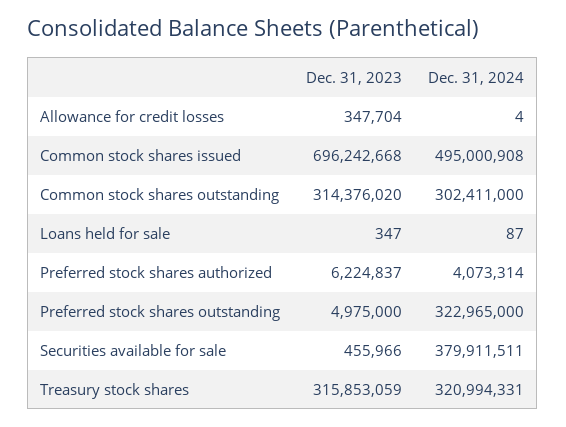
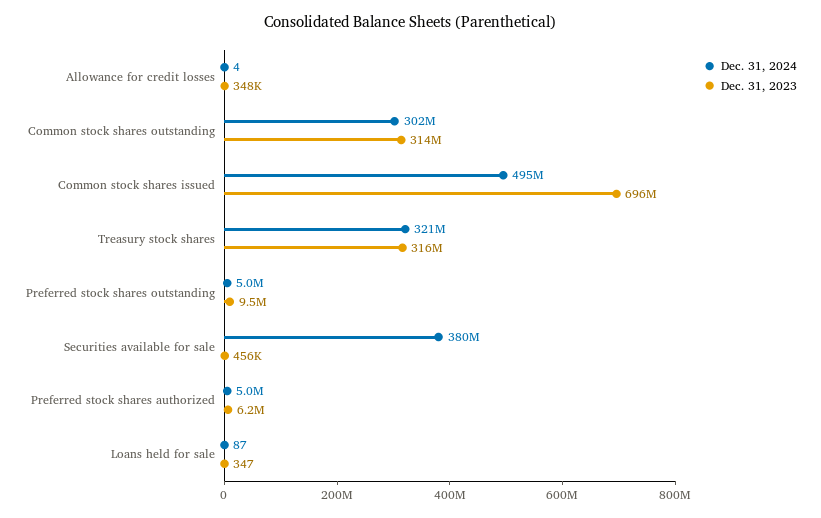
  {
    "Dec. 31, 2023": {
      "Allowance for credit losses": 347704,
      "Common stock shares issued": 696242668,
      "Common stock shares outstanding": 314376020,
      "Loans held for sale": 347,
      "Preferred stock shares authorized": 6224837,
-     "Preferred stock shares outstanding": 4975000,
+     "Preferred stock shares outstanding": 9500000,
      "Securities available for sale": 455966,
      "Treasury stock shares": 315853059
    },
    "Dec. 31, 2024": {
      "Allowance for credit losses": 4,
      "Common stock shares issued": 495000908,
      "Common stock shares outstanding": 302411000,
      "Loans held for sale": 87,
-     "Preferred stock shares authorized": 4073314,
+     "Preferred stock shares authorized": 5000000,
-     "Preferred stock shares outstanding": 322965000,
+     "Preferred stock shares outstanding": 5000000,
      "Securities available for sale": 379911511,
      "Treasury stock shares": 320994331
    }
  }

